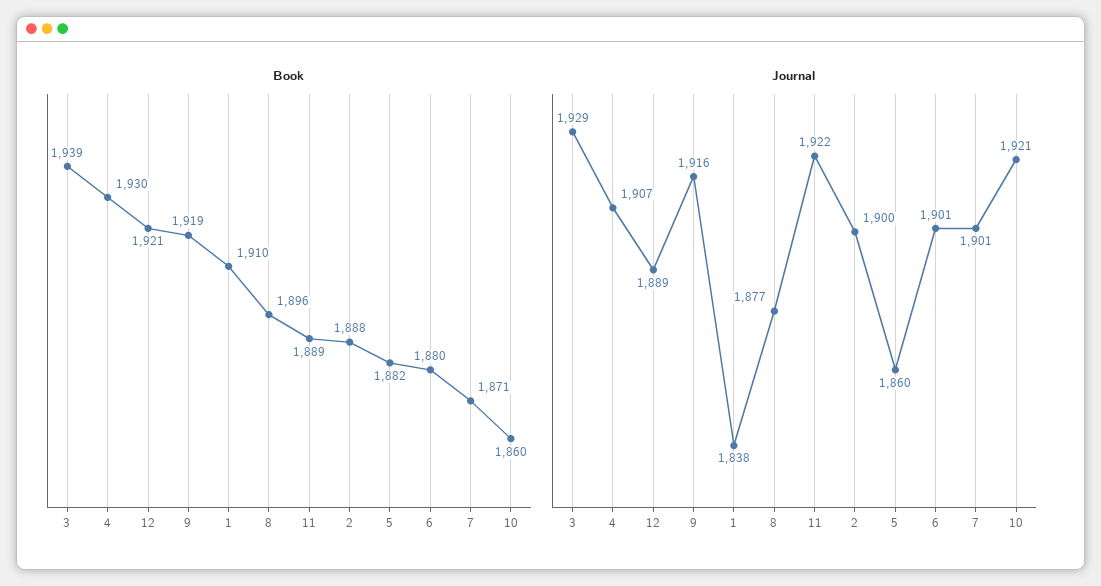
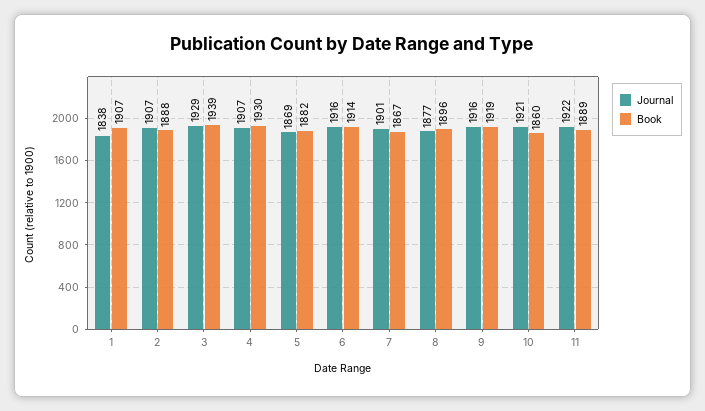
  {
    "Book": {
      "3": 1939,
      "4": 1930,
-     "12": 1921,
      "9": 1919,
-     "1": 1910,
+     "1": 1907,
      "8": 1896,
      "11": 1889,
      "2": 1888,
      "5": 1882,
-     "6": 1880,
+     "6": 1914,
-     "7": 1871,
+     "7": 1867,
      "10": 1860
    },
    "Journal": {
      "3": 1929,
      "4": 1907,
-     "12": 1889,
      "9": 1916,
      "1": 1838,
      "8": 1877,
      "11": 1922,
-     "2": 1900,
+     "2": 1907,
-     "5": 1860,
+     "5": 1869,
-     "6": 1901,
+     "6": 1916,
      "7": 1901,
      "10": 1921
    }
  }

